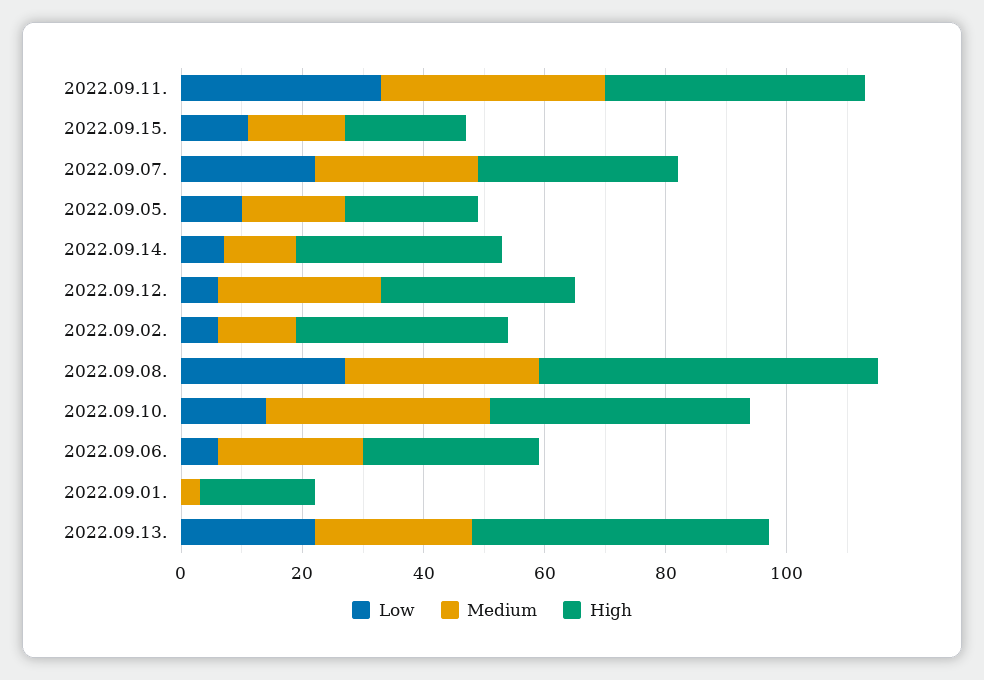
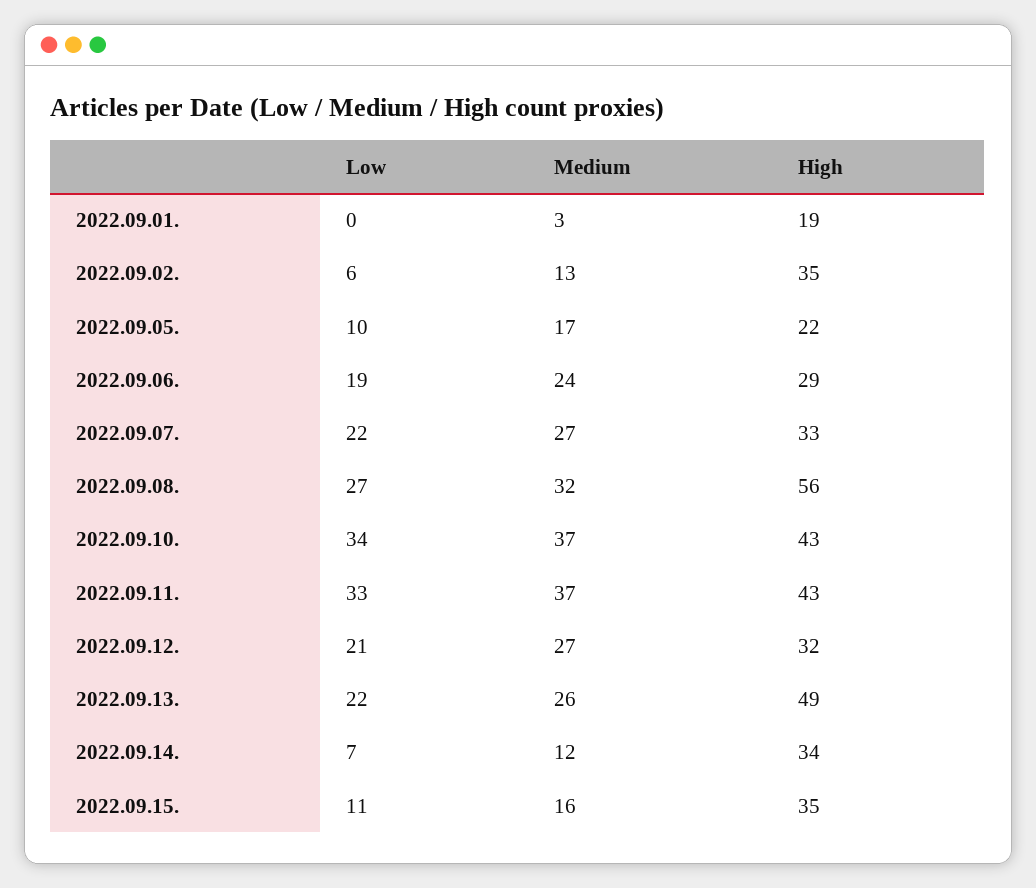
  {
    "Low": {
      "2022.09.11.": 33,
      "2022.09.15.": 11,
      "2022.09.07.": 22,
      "2022.09.05.": 10,
      "2022.09.14.": 7,
-     "2022.09.12.": 5,
+     "2022.09.12.": 21,
      "2022.09.02.": 6,
      "2022.09.08.": 27,
-     "2022.09.10.": 15,
+     "2022.09.10.": 34,
-     "2022.09.06.": 5,
+     "2022.09.06.": 19,
      "2022.09.01.": 0,
      "2022.09.13.": 22
    },
    "Medium": {
      "2022.09.11.": 37,
      "2022.09.15.": 16,
      "2022.09.07.": 27,
      "2022.09.05.": 17,
      "2022.09.14.": 12,
      "2022.09.12.": 27,
      "2022.09.02.": 13,
      "2022.09.08.": 32,
      "2022.09.10.": 37,
      "2022.09.06.": 24,
      "2022.09.01.": 3,
      "2022.09.13.": 26
    },
    "High": {
      "2022.09.11.": 43,
-     "2022.09.15.": 20,
+     "2022.09.15.": 35,
      "2022.09.07.": 33,
      "2022.09.05.": 22,
      "2022.09.14.": 34,
      "2022.09.12.": 32,
      "2022.09.02.": 35,
      "2022.09.08.": 56,
      "2022.09.10.": 43,
      "2022.09.06.": 29,
      "2022.09.01.": 19,
      "2022.09.13.": 49
    }
  }

